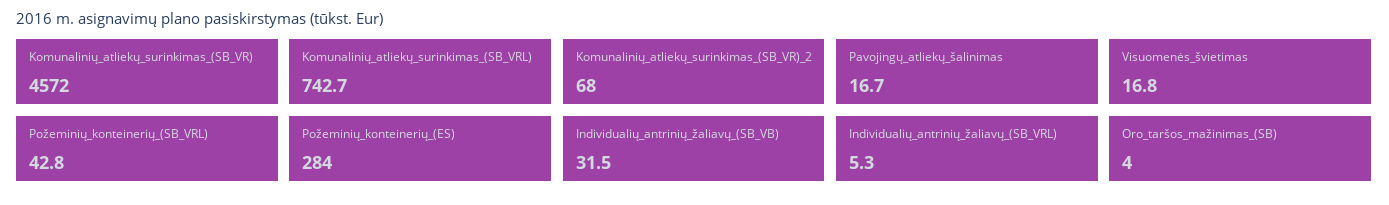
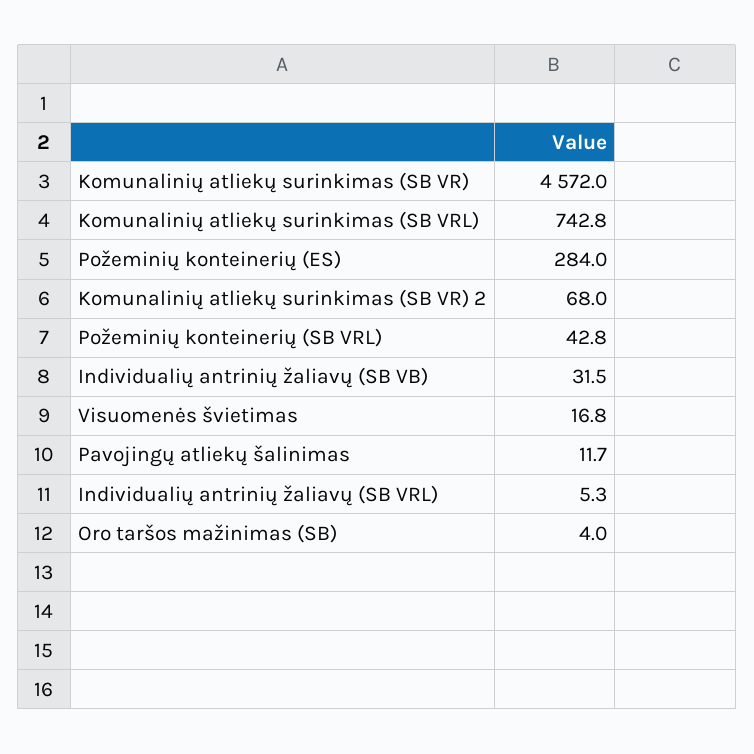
  {
    "Komunalinių_atliekų_surinkimas_(SB_VR)": 4572,
-   "Komunalinių_atliekų_surinkimas_(SB_VRL)": 742.7,
+   "Komunalinių_atliekų_surinkimas_(SB_VRL)": 742.8,
    "Komunalinių_atliekų_surinkimas_(SB_VR)_2": 68,
-   "Pavojingų_atliekų_šalinimas": 16.7,
+   "Pavojingų_atliekų_šalinimas": 11.7,
    "Visuomenės_švietimas": 16.8,
    "Požeminių_konteinerių_(SB_VRL)": 42.8,
    "Požeminių_konteinerių_(ES)": 284,
    "Individualių_antrinių_žaliavų_(SB_VB)": 31.5,
    "Individualių_antrinių_žaliavų_(SB_VRL)": 5.3,
    "Oro_taršos_mažinimas_(SB)": 4
  }

